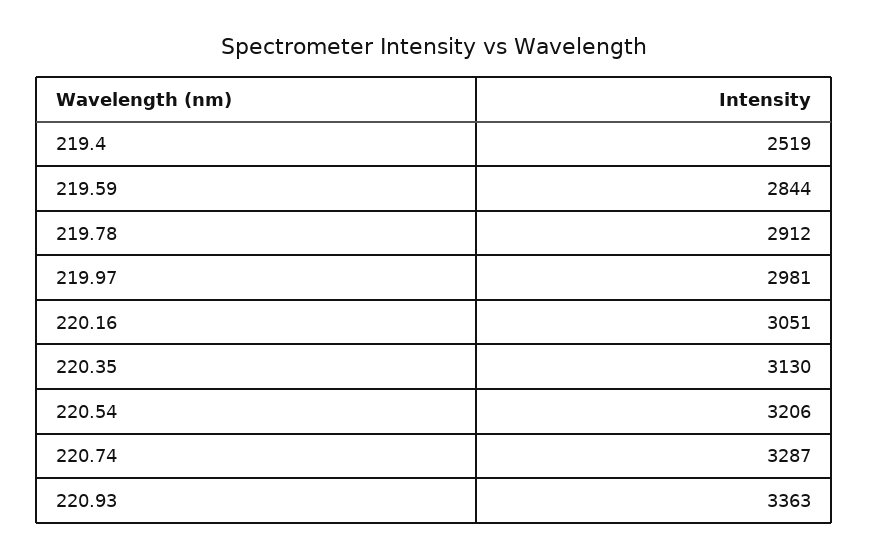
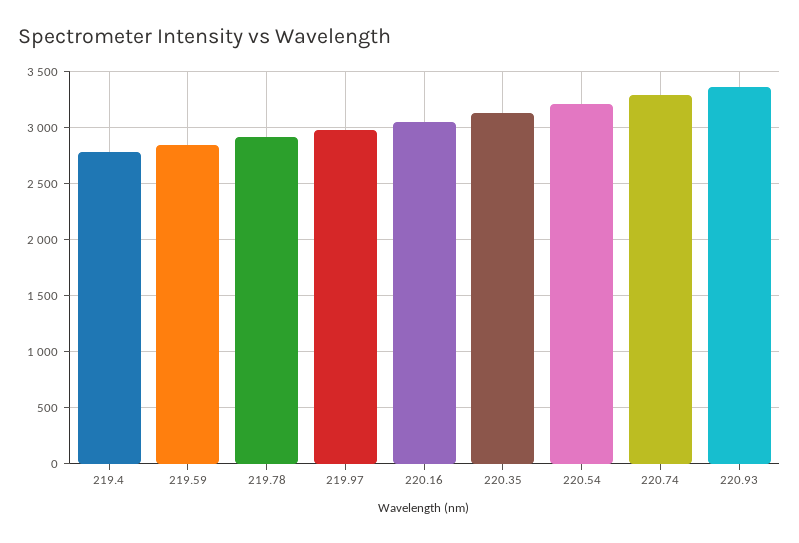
  {
-   "219.4": 2519,
+   "219.4": 2800,
    "219.59": 2844,
    "219.78": 2912,
    "219.97": 2981,
    "220.16": 3051,
    "220.35": 3130,
    "220.54": 3206,
    "220.74": 3287,
    "220.93": 3363
  }

